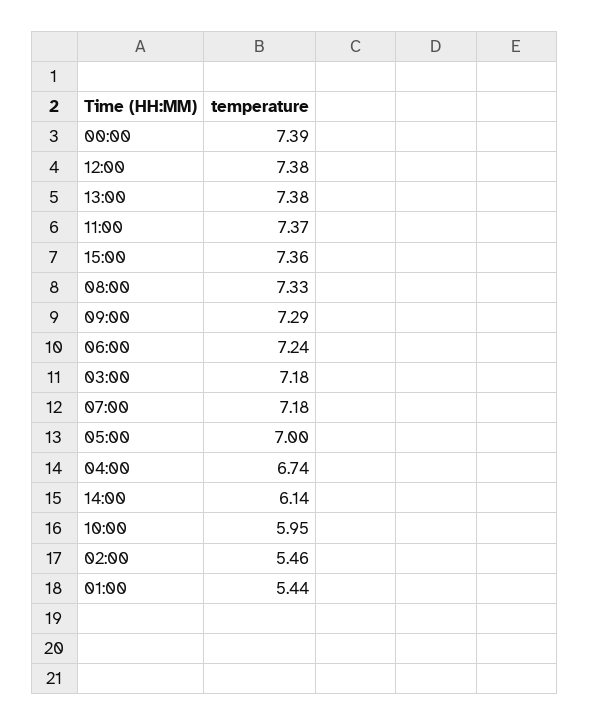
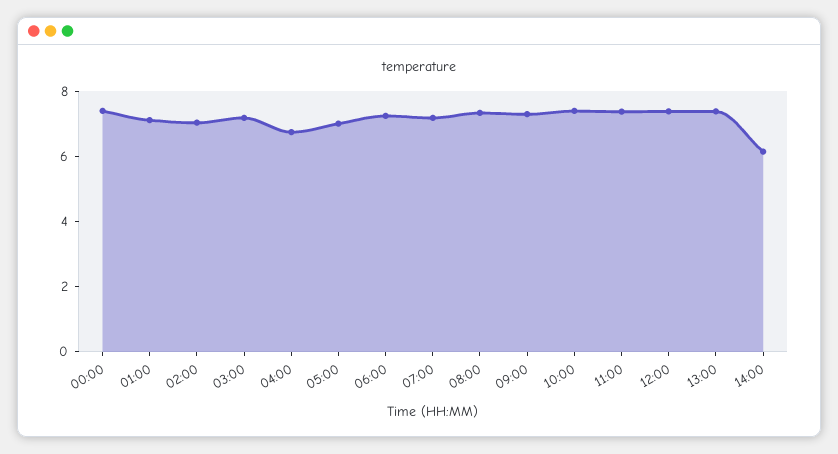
  {
    "00:00": 7.39,
    "12:00": 7.38,
    "13:00": 7.38,
    "11:00": 7.37,
-   "15:00": 7.36,
    "08:00": 7.33,
    "09:00": 7.29,
    "06:00": 7.24,
    "03:00": 7.18,
    "07:00": 7.18,
    "05:00": 7,
    "04:00": 6.74,
    "14:00": 6.14,
-   "10:00": 5.95,
+   "10:00": 7.5,
-   "02:00": 5.46,
+   "02:00": 7,
-   "01:00": 5.44
+   "01:00": 7
  }

